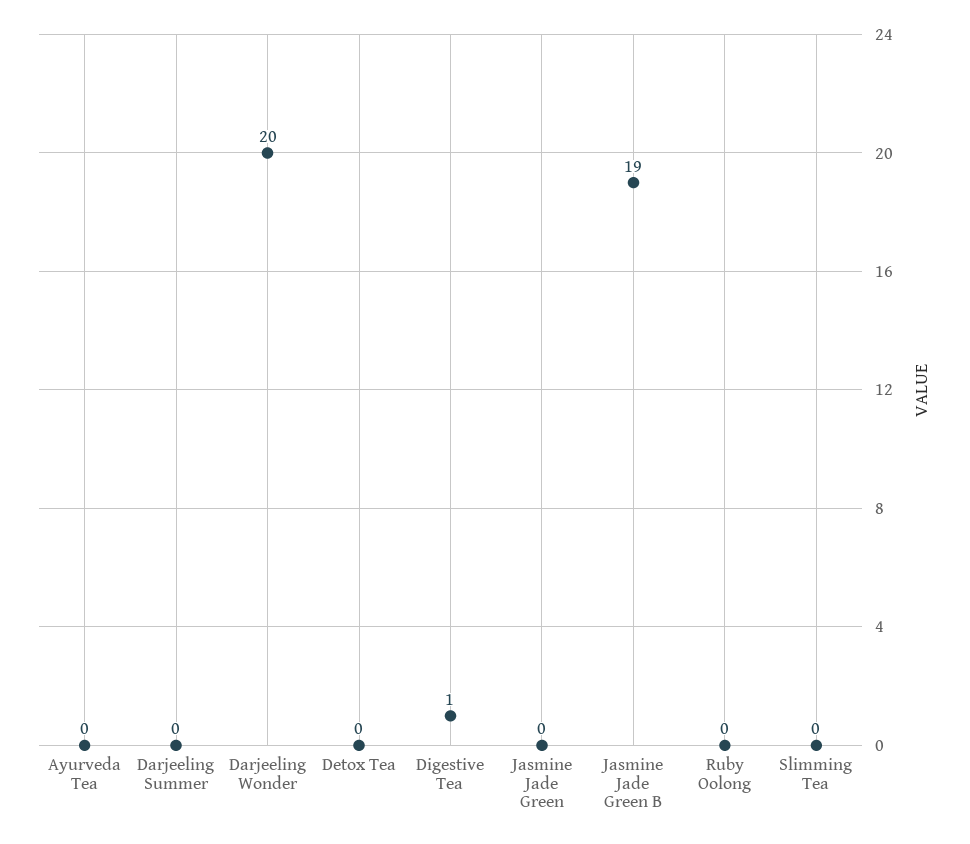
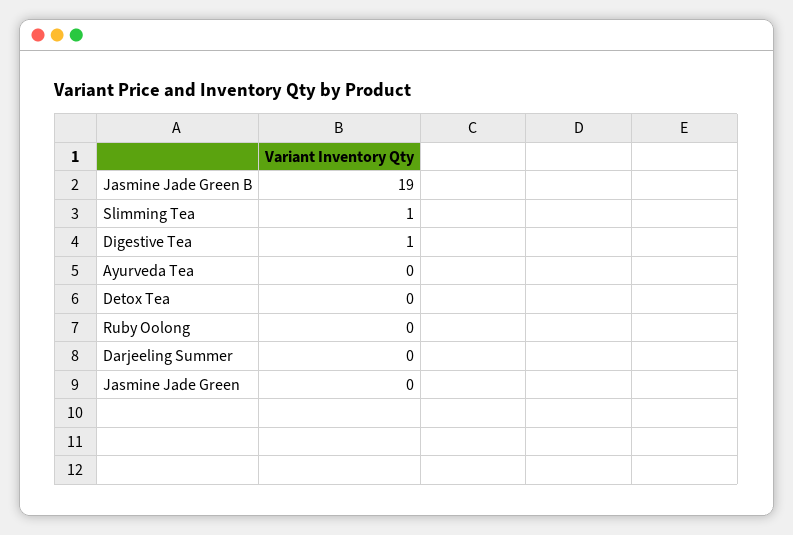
  {
    "Ayurveda Tea": 0,
    "Darjeeling Summer": 0,
-   "Darjeeling Wonder": 20,
    "Detox Tea": 0,
    "Digestive Tea": 1,
    "Jasmine Jade Green": 0,
    "Jasmine Jade Green B": 19,
    "Ruby Oolong": 0,
-   "Slimming Tea": 0
+   "Slimming Tea": 1
  }

